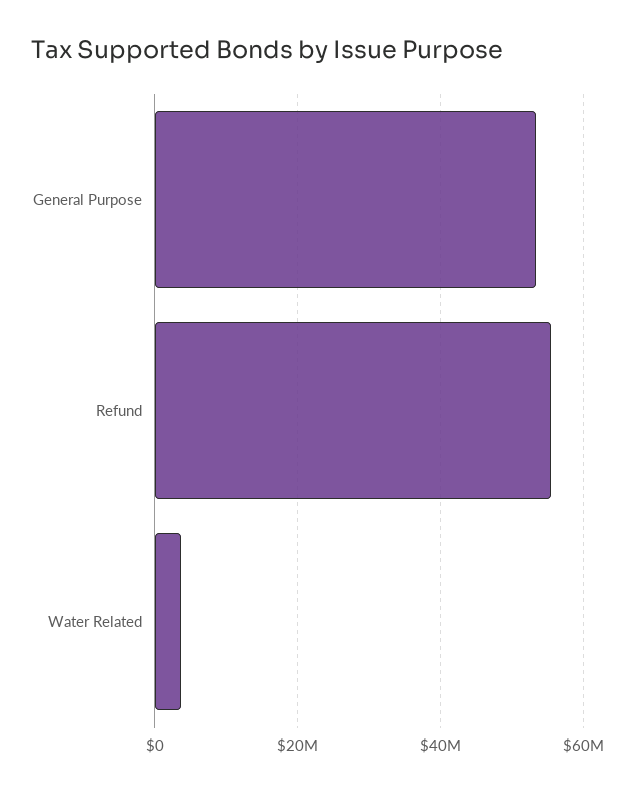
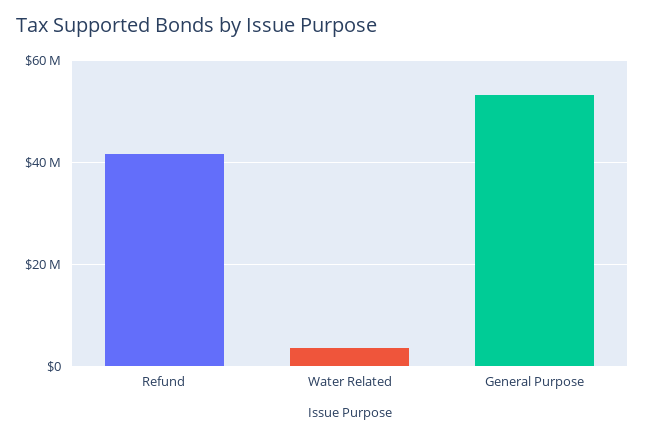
  {
    "General Purpose": 54000000,
-   "Refund": 56000000,
+   "Refund": 42000000,
    "Water Related": 4000000
  }

